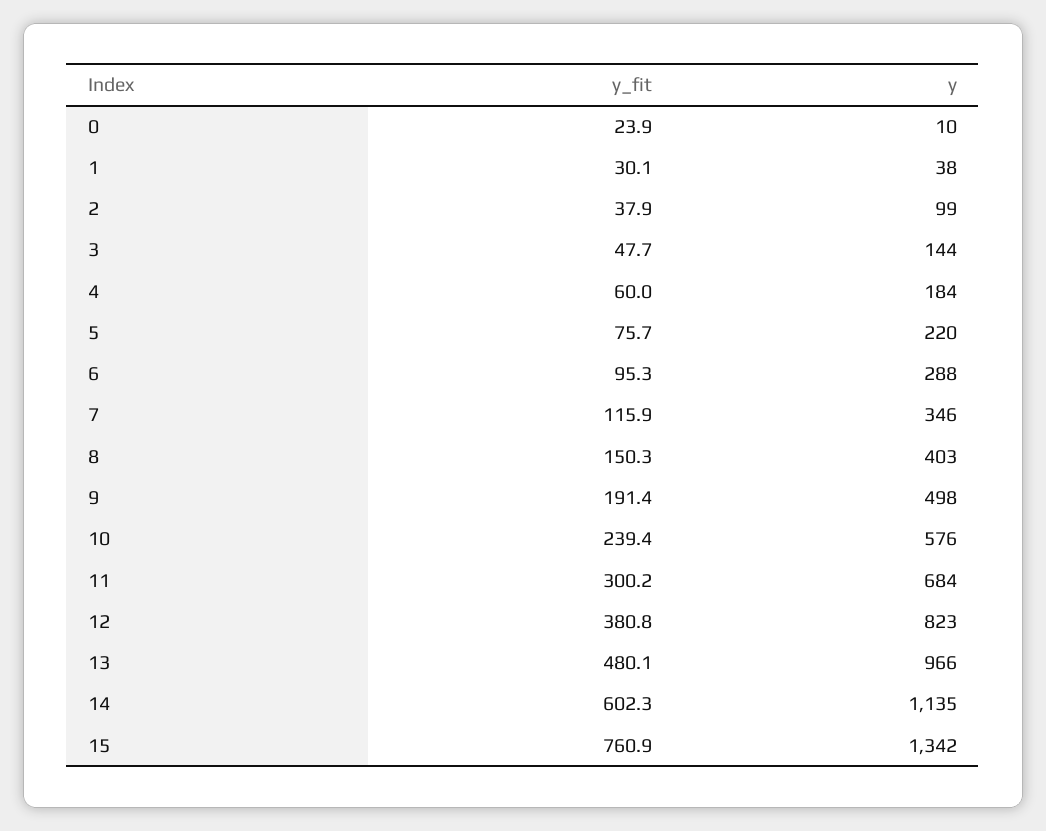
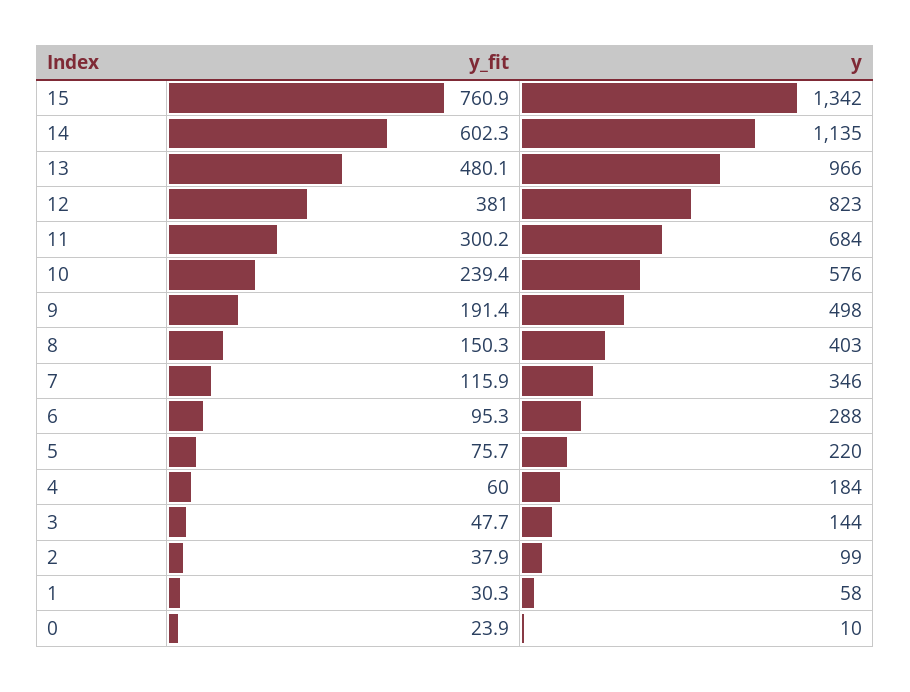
  {
    "y_fit": {
      "0": 23.9,
-     "1": 30.1,
+     "1": 30.3,
      "2": 37.9,
      "3": 47.7,
      "4": 60,
      "5": 75.7,
      "6": 95.3,
      "7": 115.9,
      "8": 150.3,
      "9": 191.4,
      "10": 239.4,
      "11": 300.2,
-     "12": 380.8,
+     "12": 381,
      "13": 480.1,
      "14": 602.3,
      "15": 760.9
    },
    "y": {
      "0": 10,
-     "1": 38,
+     "1": 58,
      "2": 99,
      "3": 144,
      "4": 184,
      "5": 220,
      "6": 288,
      "7": 346,
      "8": 403,
      "9": 498,
      "10": 576,
      "11": 684,
      "12": 823,
      "13": 966,
      "14": 1135,
      "15": 1342
    }
  }

